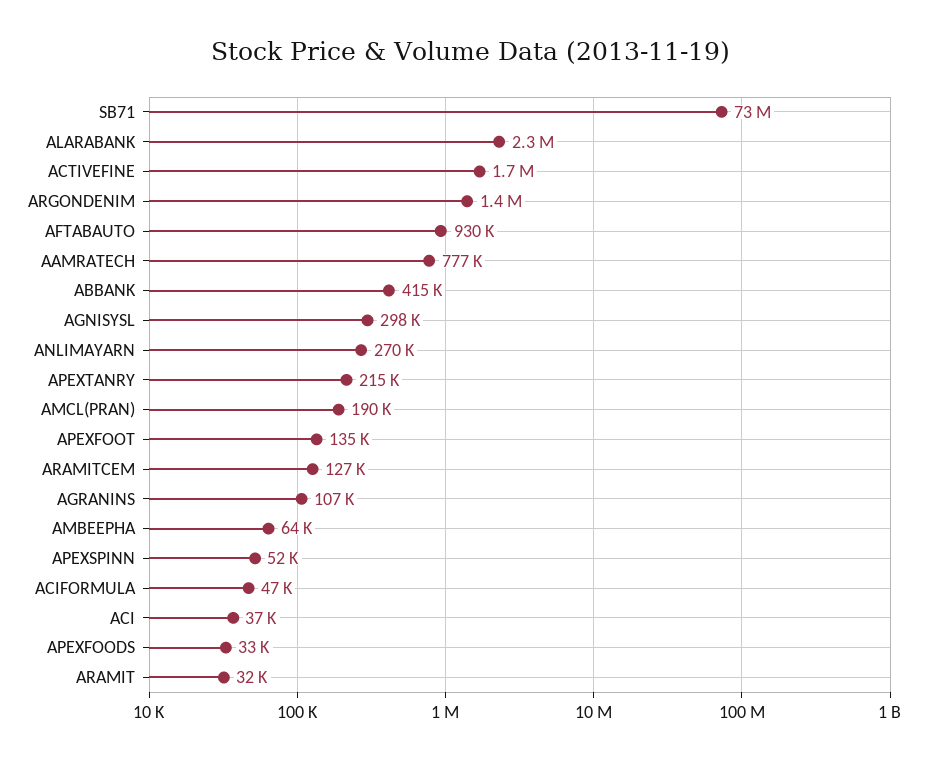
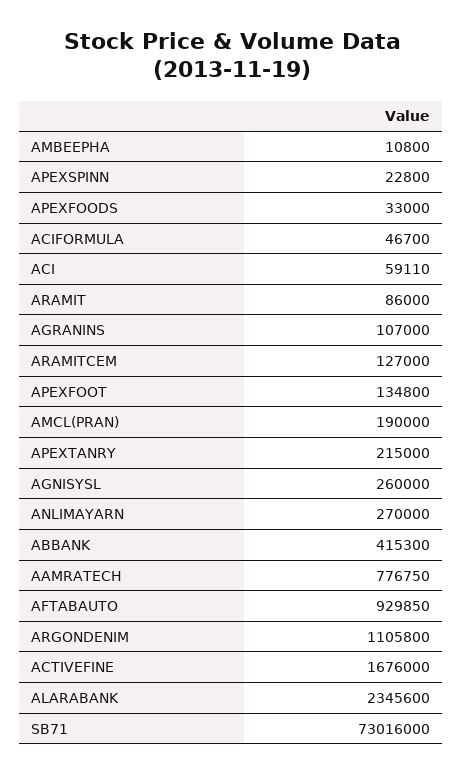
  {
    "SB71": 73016000,
    "ALARABANK": 2345600,
    "ACTIVEFINE": 1676000,
-   "ARGONDENIM": 1400000,
+   "ARGONDENIM": 1105800,
    "AFTABAUTO": 929850,
    "AAMRATECH": 776750,
    "ABBANK": 415300,
-   "AGNISYSL": 298000,
+   "AGNISYSL": 260000,
    "ANLIMAYARN": 270000,
    "APEXTANRY": 215000,
    "AMCL(PRAN)": 190000,
    "APEXFOOT": 134800,
    "ARAMITCEM": 127000,
    "AGRANINS": 107000,
-   "AMBEEPHA": 64000,
+   "AMBEEPHA": 10800,
-   "APEXSPINN": 52000,
+   "APEXSPINN": 22800,
    "ACIFORMULA": 46700,
-   "ACI": 37000,
+   "ACI": 59110,
    "APEXFOODS": 33000,
-   "ARAMIT": 32000
+   "ARAMIT": 86000
  }

